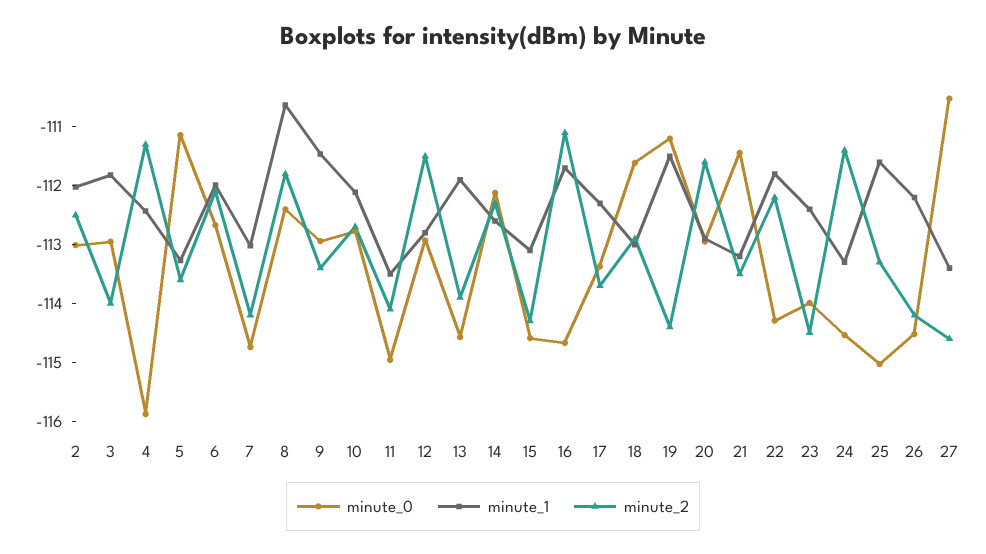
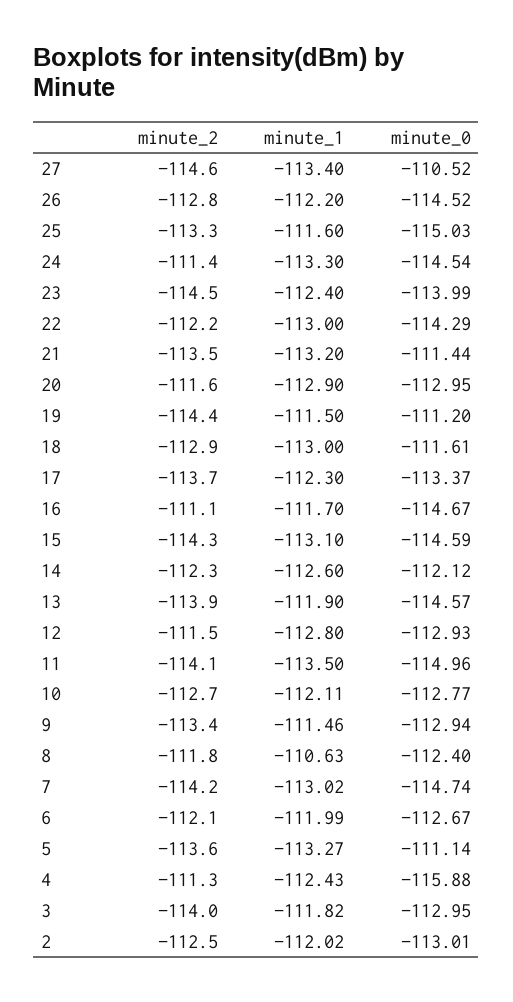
  {
    "minute_0": {
      "2": -113.01,
      "3": -112.95,
      "4": -115.88,
      "5": -111.14,
      "6": -112.67,
      "7": -114.74,
      "8": -112.4,
      "9": -112.94,
      "10": -112.77,
      "11": -114.96,
      "12": -112.93,
      "13": -114.57,
      "14": -112.12,
      "15": -114.59,
      "16": -114.67,
      "17": -113.37,
      "18": -111.61,
      "19": -111.2,
      "20": -112.95,
      "21": -111.44,
      "22": -114.29,
      "23": -113.99,
      "24": -114.54,
      "25": -115.03,
      "26": -114.52,
      "27": -110.52
    },
    "minute_1": {
      "2": -112.02,
      "3": -111.82,
      "4": -112.43,
      "5": -113.27,
      "6": -111.99,
      "7": -113.02,
      "8": -110.63,
      "9": -111.46,
      "10": -112.11,
      "11": -113.5,
      "12": -112.8,
      "13": -111.9,
      "14": -112.6,
      "15": -113.1,
      "16": -111.7,
      "17": -112.3,
      "18": -113,
      "19": -111.5,
      "20": -112.9,
      "21": -113.2,
-     "22": -111.8,
+     "22": -113,
      "23": -112.4,
      "24": -113.3,
      "25": -111.6,
      "26": -112.2,
      "27": -113.4
    },
    "minute_2": {
      "2": -112.5,
      "3": -114,
      "4": -111.3,
      "5": -113.6,
      "6": -112.1,
      "7": -114.2,
      "8": -111.8,
      "9": -113.4,
      "10": -112.7,
      "11": -114.1,
      "12": -111.5,
      "13": -113.9,
      "14": -112.3,
      "15": -114.3,
      "16": -111.1,
      "17": -113.7,
      "18": -112.9,
      "19": -114.4,
      "20": -111.6,
      "21": -113.5,
      "22": -112.2,
      "23": -114.5,
      "24": -111.4,
      "25": -113.3,
-     "26": -114.2,
+     "26": -112.8,
      "27": -114.6
    }
  }

